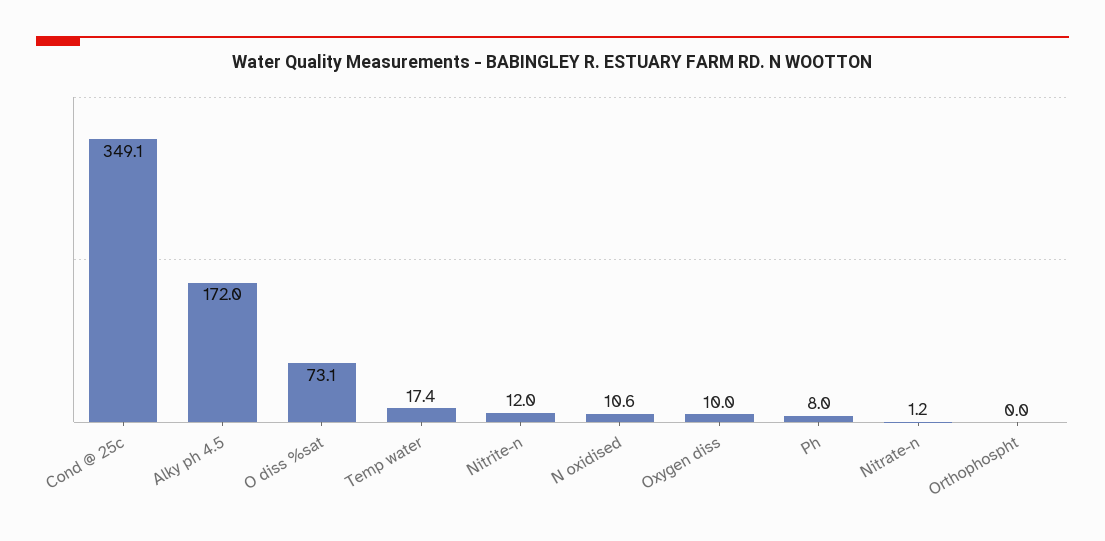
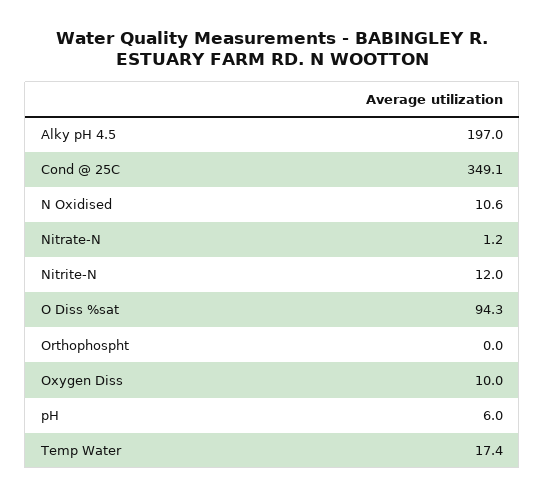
  {
    "Cond @ 25c": 349.1,
-   "Alky ph 4.5": 172,
+   "Alky ph 4.5": 197,
-   "O diss %sat": 73.1,
+   "O diss %sat": 94.3,
    "Temp water": 17.4,
    "Nitrite-n": 12,
    "N oxidised": 10.6,
    "Oxygen diss": 10,
-   "Ph": 8,
+   "Ph": 6,
    "Nitrate-n": 1.2,
    "Orthophospht": 0
  }

